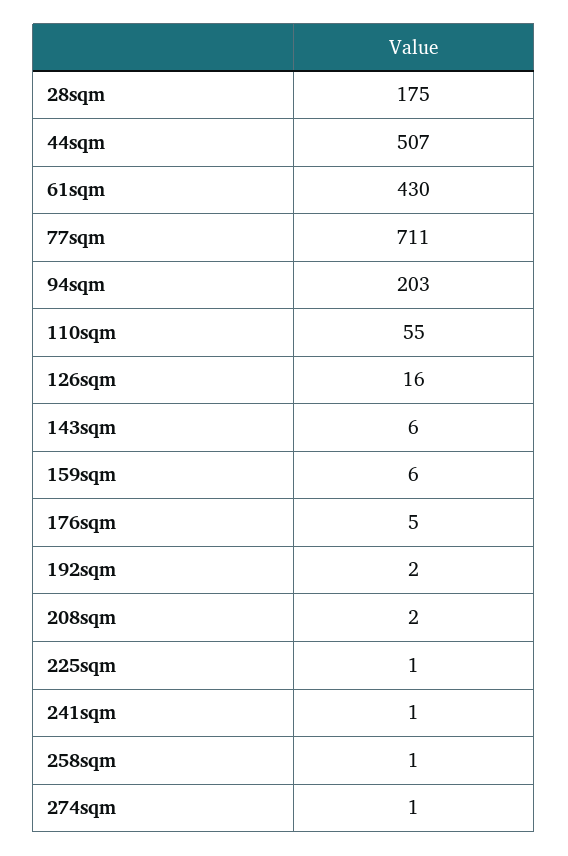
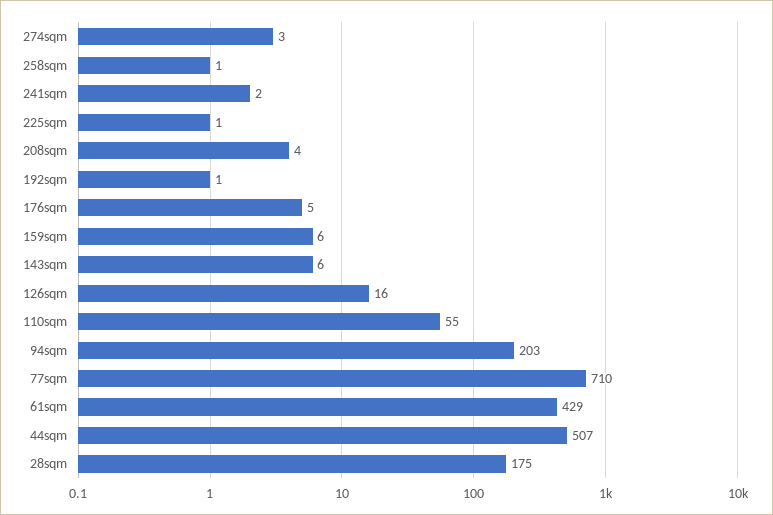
  {
    "28sqm": 175,
    "44sqm": 507,
-   "61sqm": 430,
+   "61sqm": 429,
-   "77sqm": 711,
+   "77sqm": 710,
    "94sqm": 203,
    "110sqm": 55,
    "126sqm": 16,
    "143sqm": 6,
    "159sqm": 6,
    "176sqm": 5,
-   "192sqm": 2,
+   "192sqm": 1,
-   "208sqm": 2,
+   "208sqm": 4,
    "225sqm": 1,
-   "241sqm": 1,
+   "241sqm": 2,
    "258sqm": 1,
-   "274sqm": 1
+   "274sqm": 3
  }

